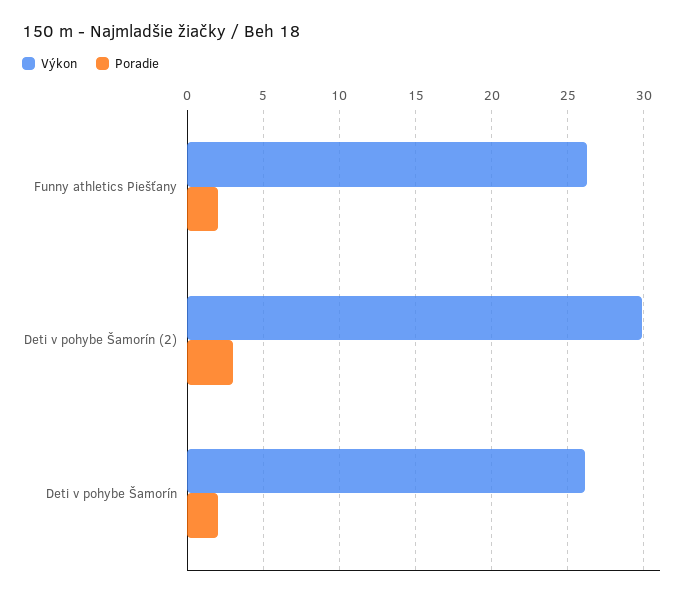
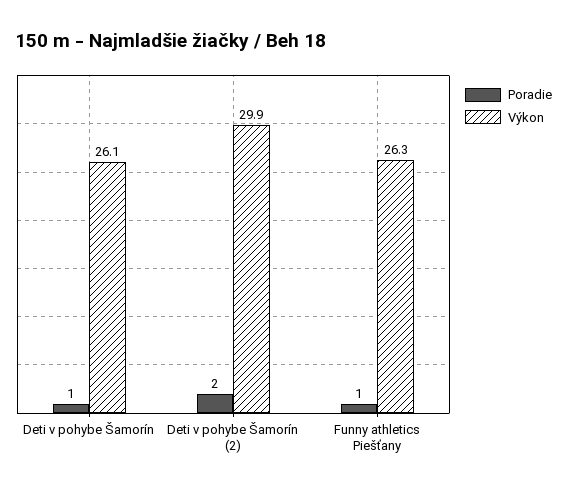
  {
    "Výkon": {
      "Funny athletics Piešťany": 26.3,
      "Deti v pohybe Šamorín (2)": 29.9,
      "Deti v pohybe Šamorín": 26.1
    },
    "Poradie": {
-     "Funny athletics Piešťany": 2,
+     "Funny athletics Piešťany": 1,
-     "Deti v pohybe Šamorín (2)": 3,
+     "Deti v pohybe Šamorín (2)": 2,
-     "Deti v pohybe Šamorín": 2
+     "Deti v pohybe Šamorín": 1
    }
  }

